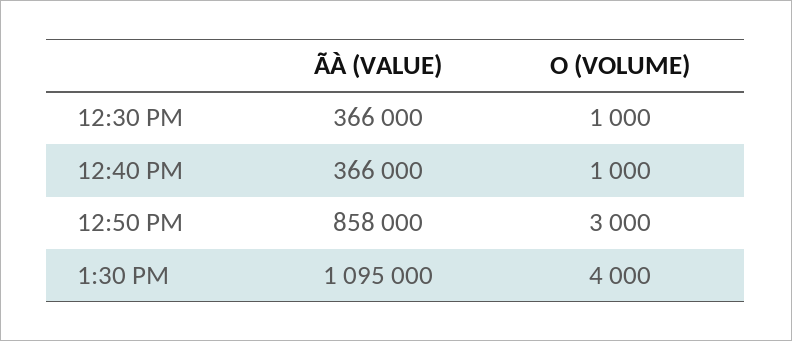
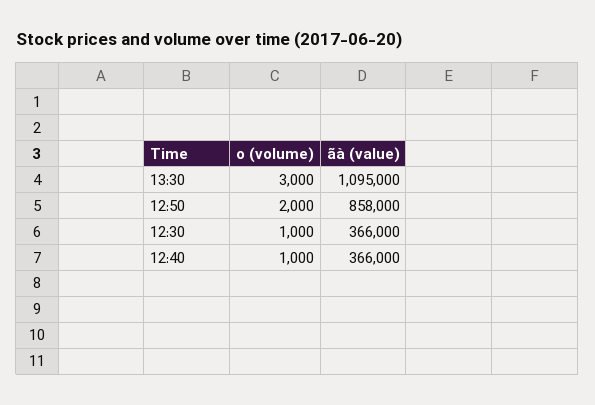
  {
    "ÃÀ (VALUE)": {
      "12:30 PM": 366000,
      "12:40 PM": 366000,
      "12:50 PM": 858000,
      "1:30 PM": 1095000
    },
    "O (VOLUME)": {
      "12:30 PM": 1000,
      "12:40 PM": 1000,
-     "12:50 PM": 3000,
+     "12:50 PM": 2000,
-     "1:30 PM": 4000
+     "1:30 PM": 3000
    }
  }

